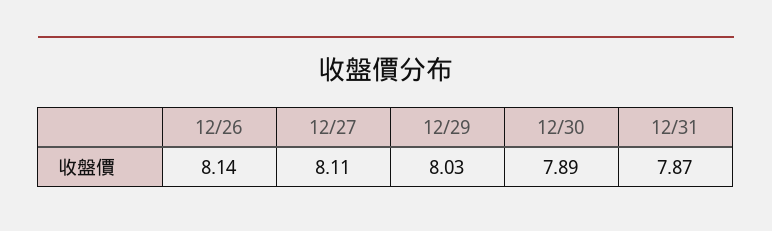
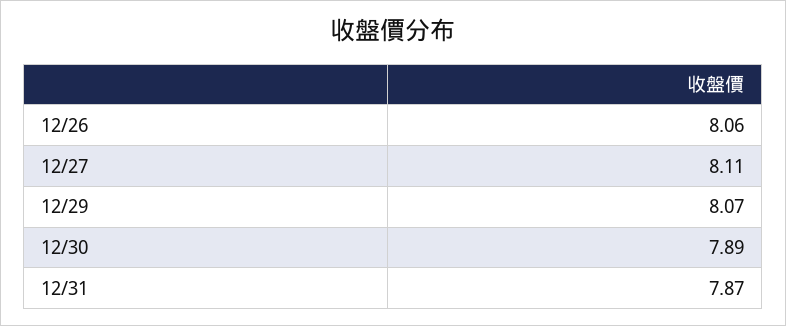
  {
-   "12/26": 8.14,
+   "12/26": 8.06,
    "12/27": 8.11,
-   "12/29": 8.03,
+   "12/29": 8.07,
    "12/30": 7.89,
    "12/31": 7.87
  }

